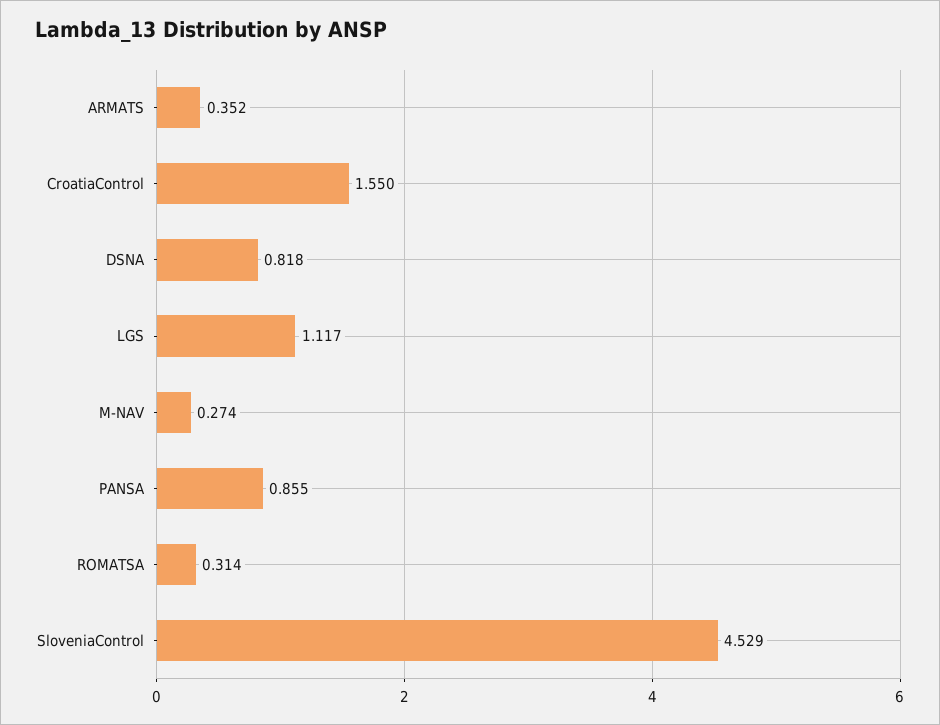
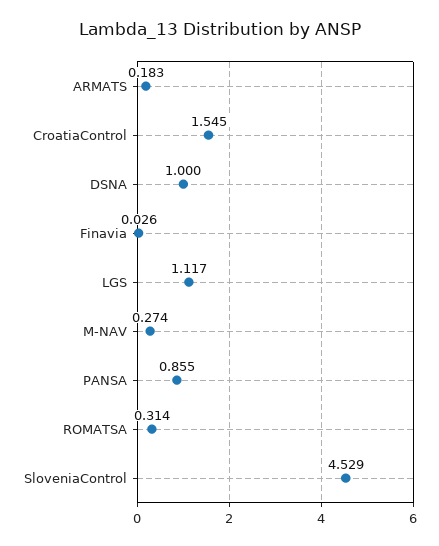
  {
-   "ARMATS": 0.352,
+   "ARMATS": 0.183,
-   "CroatiaControl": 1.55,
+   "CroatiaControl": 1.545,
-   "DSNA": 0.818,
+   "DSNA": 1,
    "LGS": 1.117,
    "M-NAV": 0.274,
    "PANSA": 0.855,
    "ROMATSA": 0.314,
-   "SloveniaControl": 4.529
+   "SloveniaControl": 4.529,
+   "Finavia": 0.026
  }

